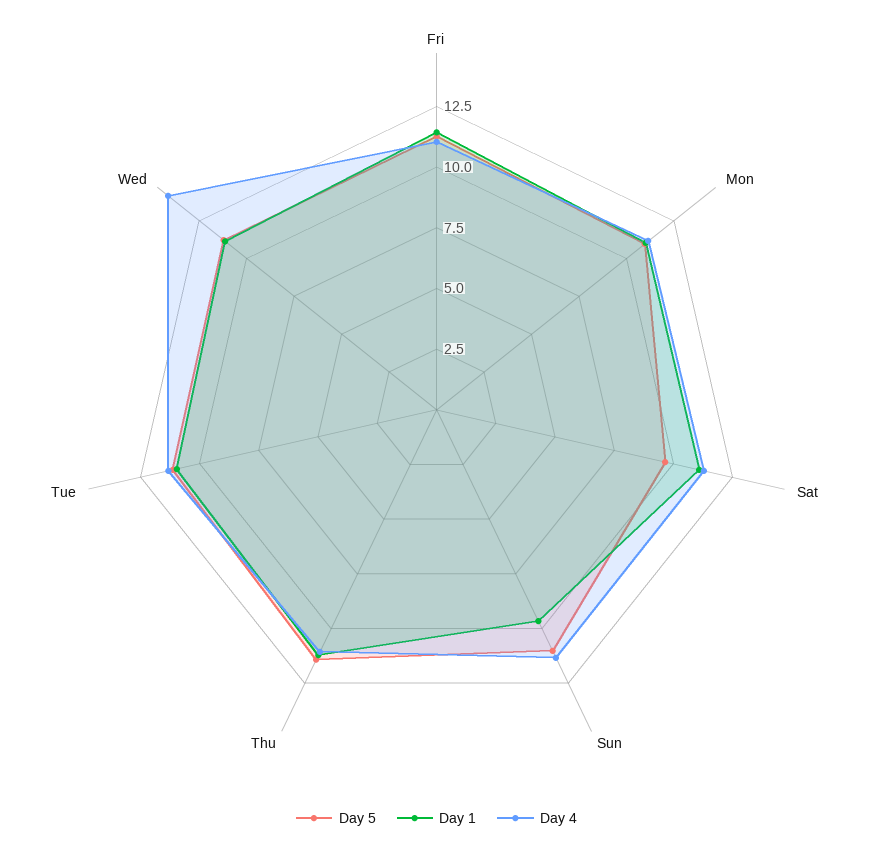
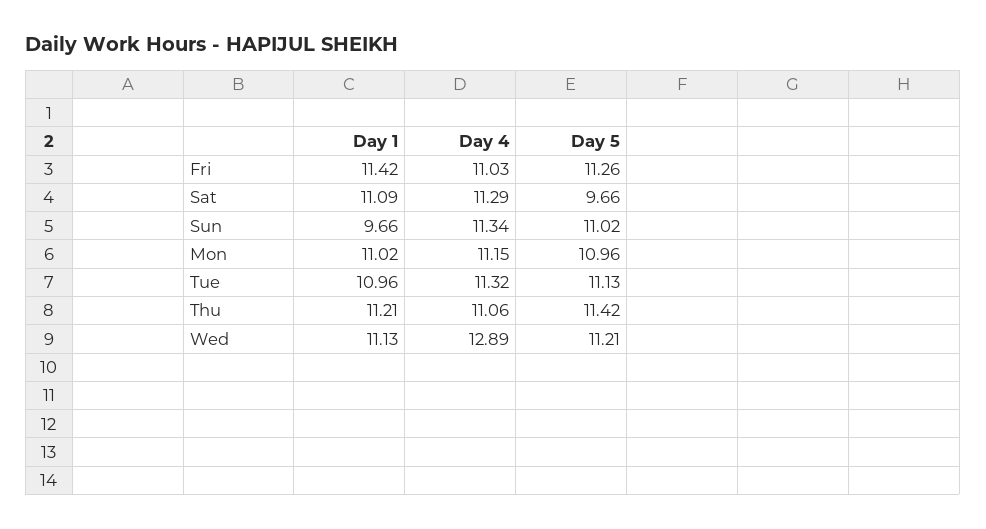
  {
    "Day 5": {
      "Fri": 11.26,
      "Mon": 10.96,
      "Sat": 9.66,
      "Sun": 11.02,
      "Thu": 11.42,
      "Tue": 11.13,
      "Wed": 11.21
    },
    "Day 1": {
      "Fri": 11.42,
      "Mon": 11.02,
      "Sat": 11.09,
      "Sun": 9.66,
      "Thu": 11.21,
      "Tue": 10.96,
      "Wed": 11.13
    },
    "Day 4": {
      "Fri": 11.03,
      "Mon": 11.15,
      "Sat": 11.29,
      "Sun": 11.34,
      "Thu": 11.06,
      "Tue": 11.32,
-     "Wed": 14
+     "Wed": 12.89
    }
  }

